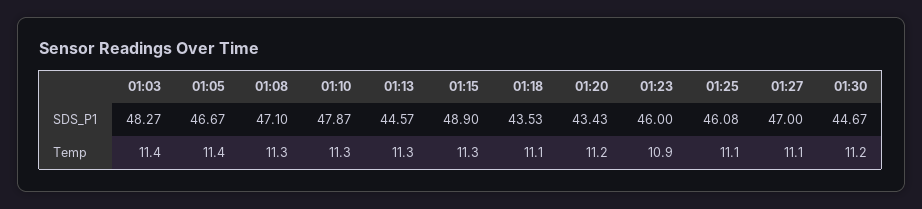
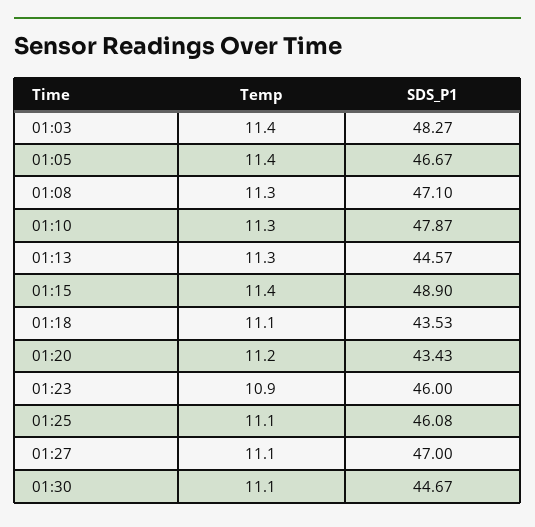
  {
    "01:03": {
      "SDS_P1": 48.27,
      "Temp": 11.4
    },
    "01:05": {
      "SDS_P1": 46.67,
      "Temp": 11.4
    },
    "01:08": {
      "SDS_P1": 47.1,
      "Temp": 11.3
    },
    "01:10": {
      "SDS_P1": 47.87,
      "Temp": 11.3
    },
    "01:13": {
      "SDS_P1": 44.57,
      "Temp": 11.3
    },
    "01:15": {
      "SDS_P1": 48.9,
-     "Temp": 11.3
+     "Temp": 11.4
    },
    "01:18": {
      "SDS_P1": 43.53,
      "Temp": 11.1
    },
    "01:20": {
      "SDS_P1": 43.43,
      "Temp": 11.2
    },
    "01:23": {
      "SDS_P1": 46,
      "Temp": 10.9
    },
    "01:25": {
      "SDS_P1": 46.08,
      "Temp": 11.1
    },
    "01:27": {
      "SDS_P1": 47,
      "Temp": 11.1
    },
    "01:30": {
      "SDS_P1": 44.67,
-     "Temp": 11.2
+     "Temp": 11.1
    }
  }

